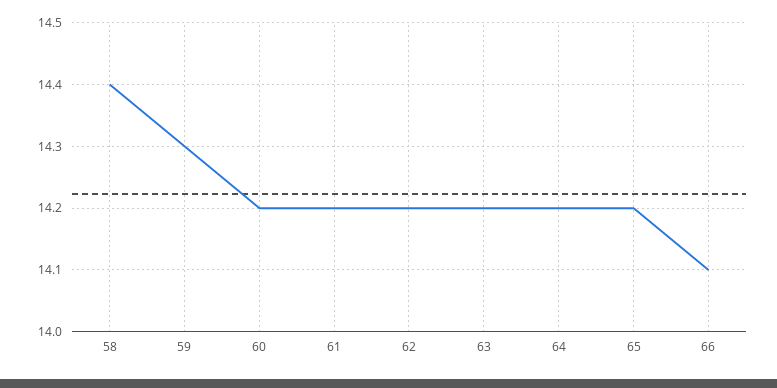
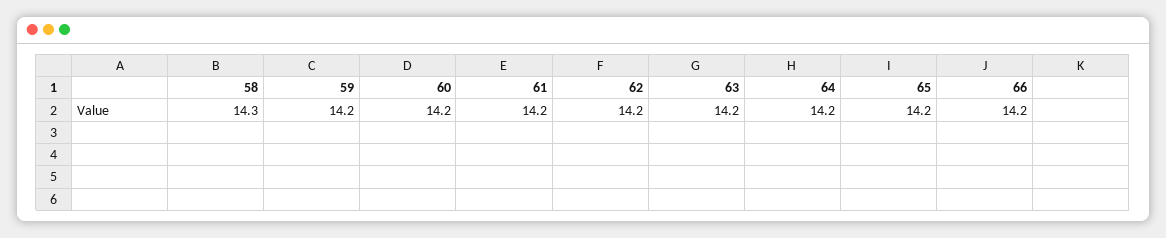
  {
-   "58": 14.4,
+   "58": 14.3,
-   "59": 14.3,
+   "59": 14.2,
    "60": 14.2,
    "61": 14.2,
    "62": 14.2,
    "63": 14.2,
    "64": 14.2,
    "65": 14.2,
-   "66": 14.1
+   "66": 14.2
  }

